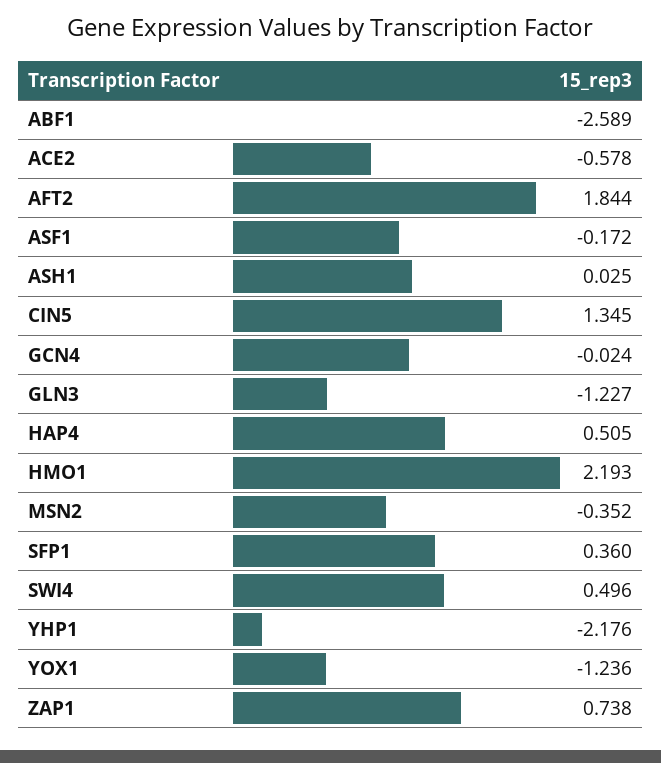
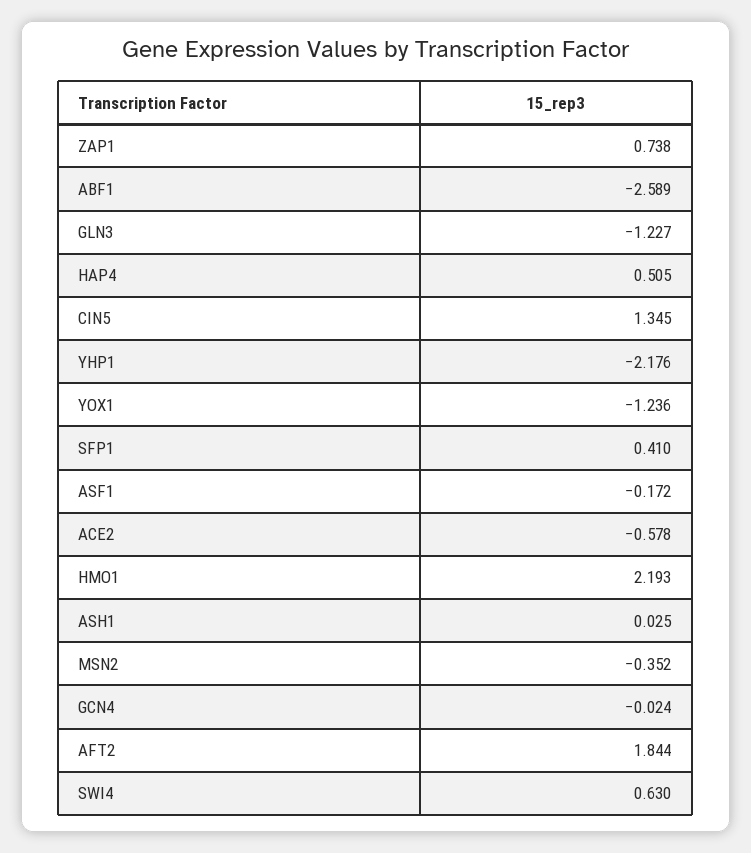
  {
    "ABF1": -2.589,
    "ACE2": -0.578,
    "AFT2": 1.844,
    "ASF1": -0.172,
    "ASH1": 0.025,
    "CIN5": 1.345,
    "GCN4": -0.024,
    "GLN3": -1.227,
    "HAP4": 0.505,
    "HMO1": 2.193,
    "MSN2": -0.352,
-   "SFP1": 0.36,
+   "SFP1": 0.41,
-   "SWI4": 0.496,
+   "SWI4": 0.63,
    "YHP1": -2.176,
    "YOX1": -1.236,
    "ZAP1": 0.738
  }

